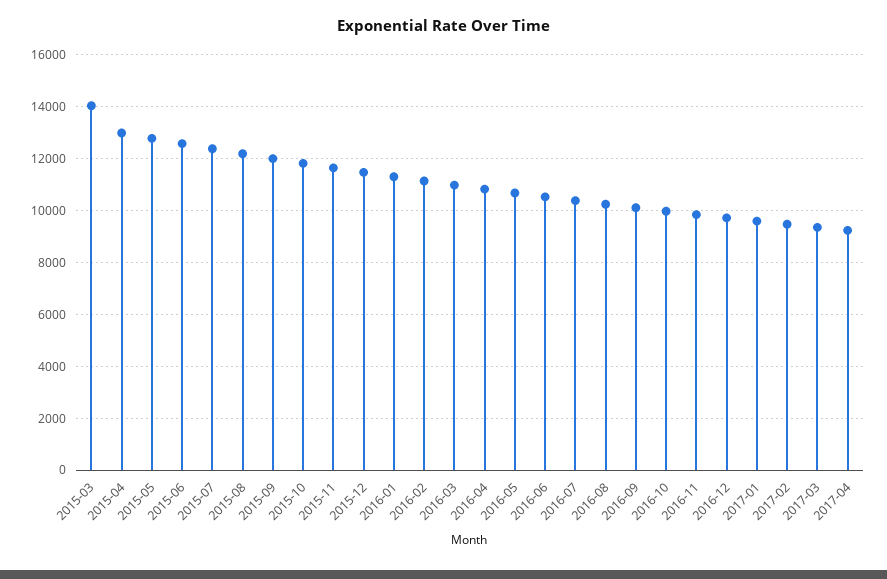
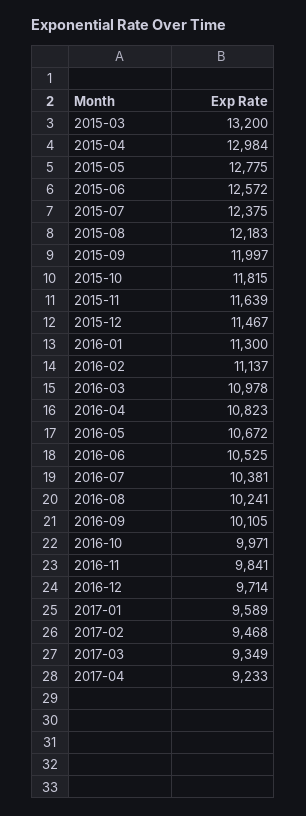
  {
-   "2015-03": 14000,
+   "2015-03": 13200,
    "2015-04": 12984,
    "2015-05": 12775,
    "2015-06": 12572,
    "2015-07": 12375,
    "2015-08": 12183,
    "2015-09": 11997,
    "2015-10": 11815,
    "2015-11": 11639,
    "2015-12": 11467,
    "2016-01": 11300,
    "2016-02": 11137,
    "2016-03": 10978,
    "2016-04": 10823,
    "2016-05": 10672,
    "2016-06": 10525,
    "2016-07": 10381,
    "2016-08": 10241,
    "2016-09": 10105,
    "2016-10": 9971,
    "2016-11": 9841,
    "2016-12": 9714,
    "2017-01": 9589,
    "2017-02": 9468,
    "2017-03": 9349,
    "2017-04": 9233
  }

